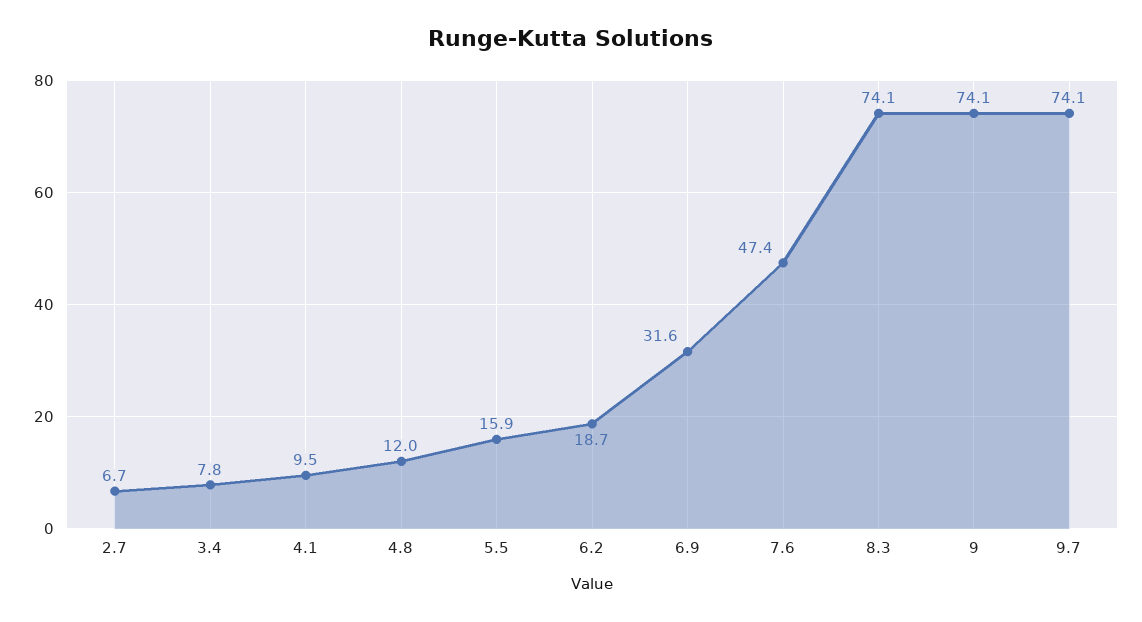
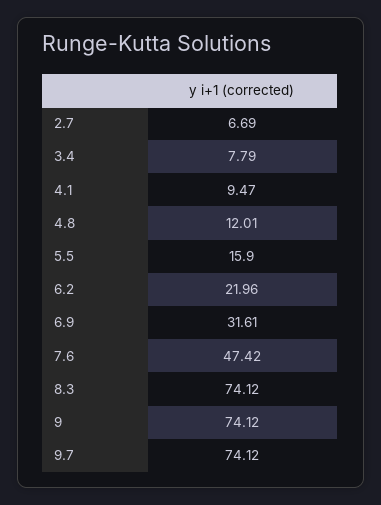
  {
    "2.7": 6.69,
    "3.4": 7.79,
    "4.1": 9.47,
    "4.8": 12.01,
    "5.5": 15.9,
-   "6.2": 18.7,
+   "6.2": 21.96,
    "6.9": 31.61,
    "7.6": 47.42,
    "8.3": 74.12,
    "9": 74.12,
    "9.7": 74.12
  }

